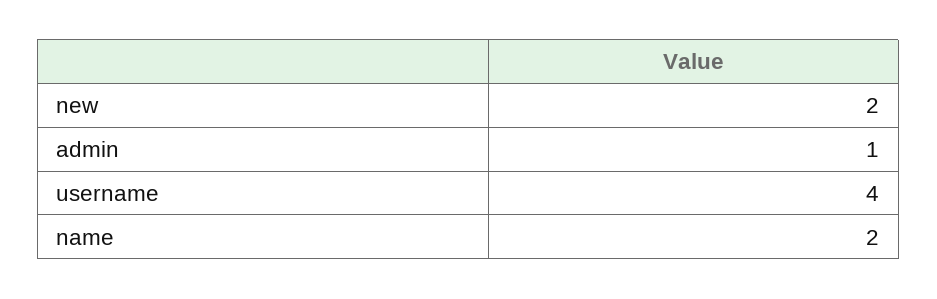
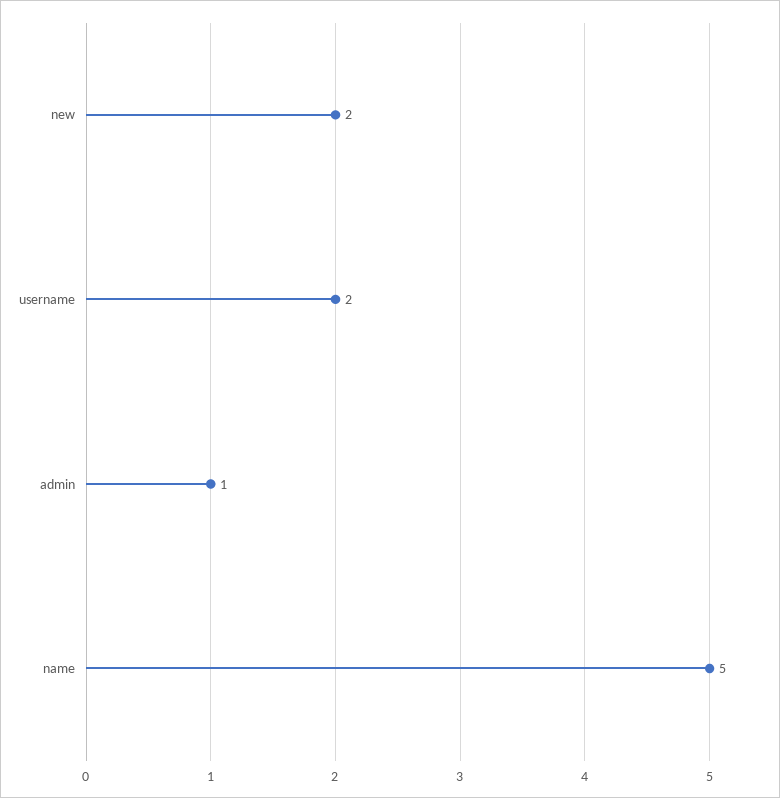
  {
    "new": 2,
    "admin": 1,
-   "username": 4,
+   "username": 2,
-   "name": 2
+   "name": 5
  }

